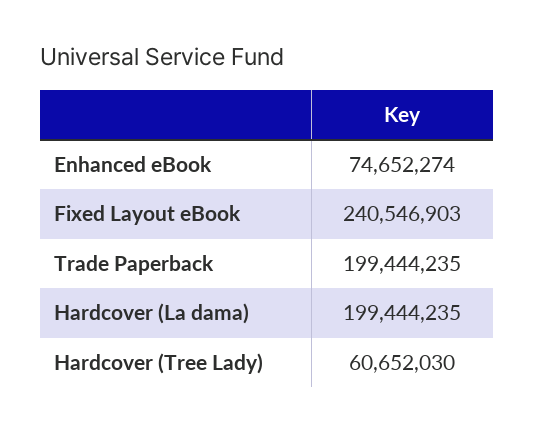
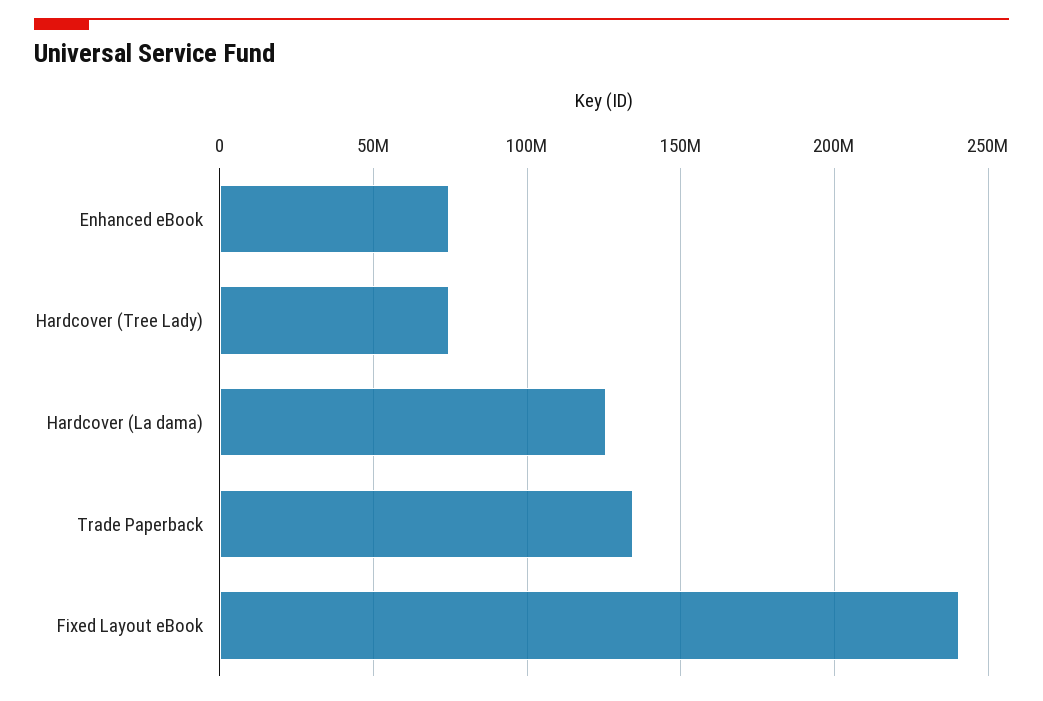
  {
    "Enhanced eBook": 74652274,
    "Fixed Layout eBook": 240546903,
-   "Trade Paperback": 199444235,
+   "Trade Paperback": 135000000,
-   "Hardcover (La dama)": 199444235,
+   "Hardcover (La dama)": 125000000,
-   "Hardcover (Tree Lady)": 60652030
+   "Hardcover (Tree Lady)": 75000000
  }

